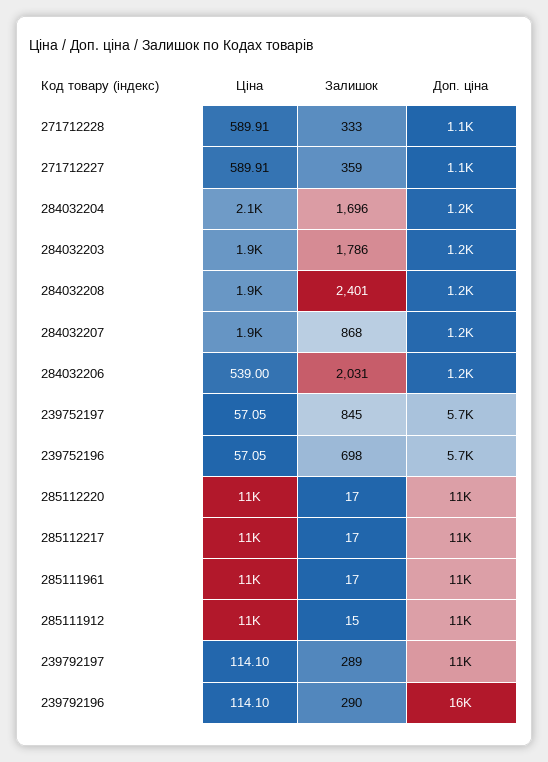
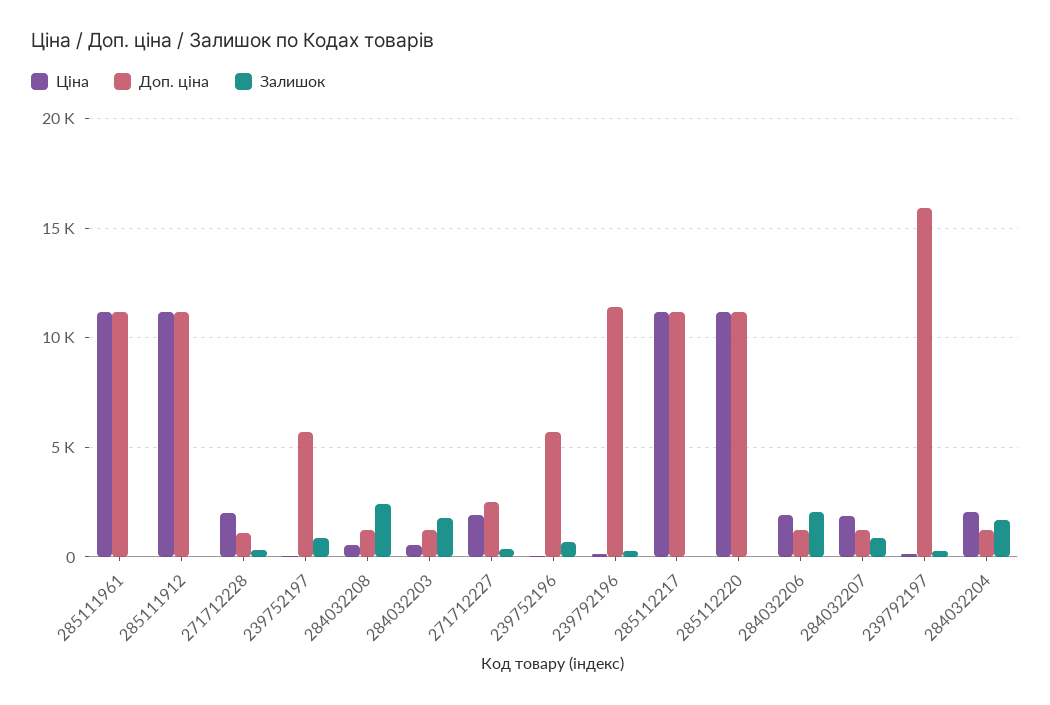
  {
    "Ціна": {
-     "271712228": 589.91,
+     "271712228": 2000,
-     "271712227": 589.91,
+     "271712227": 2000,
      "284032204": 2100,
-     "284032203": 1900,
+     "284032203": 500,
-     "284032208": 1900,
+     "284032208": 500,
      "284032207": 1900,
-     "284032206": 539,
+     "284032206": 2000,
      "239752197": 57.05,
      "239752196": 57.05,
      "285112220": 11000,
      "285112217": 11000,
      "285111961": 11000,
      "285111912": 11000,
      "239792197": 114.1,
      "239792196": 114.1
    },
    "Залишок": {
      "271712228": 333,
      "271712227": 359,
      "284032204": 1696,
      "284032203": 1786,
      "284032208": 2401,
      "284032207": 868,
      "284032206": 2031,
      "239752197": 845,
      "239752196": 698,
      "285112220": 17,
      "285112217": 17,
      "285111961": 17,
      "285111912": 15,
      "239792197": 289,
      "239792196": 290
    },
    "Доп. ціна": {
      "271712228": 1100,
-     "271712227": 1100,
+     "271712227": 2500,
      "284032204": 1200,
      "284032203": 1200,
      "284032208": 1200,
      "284032207": 1200,
      "284032206": 1200,
      "239752197": 5700,
      "239752196": 5700,
      "285112220": 11000,
      "285112217": 11000,
      "285111961": 11000,
      "285111912": 11000,
-     "239792197": 11000,
+     "239792197": 16000,
-     "239792196": 16000
+     "239792196": 11500
    }
  }

